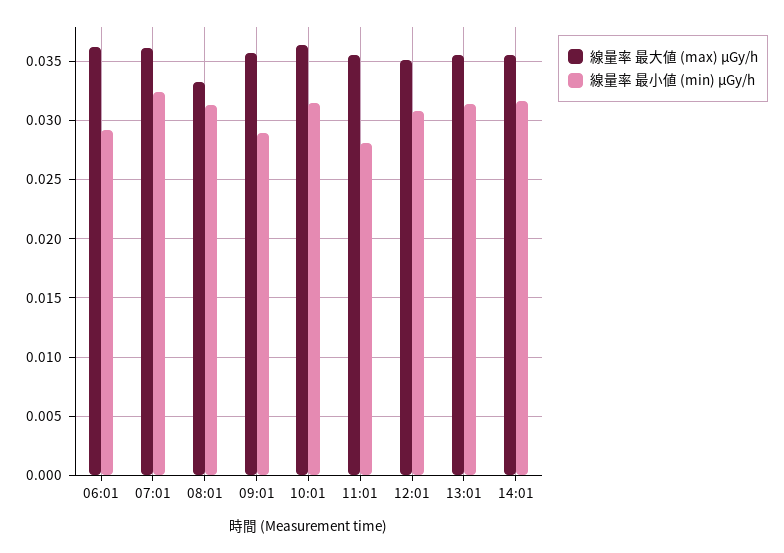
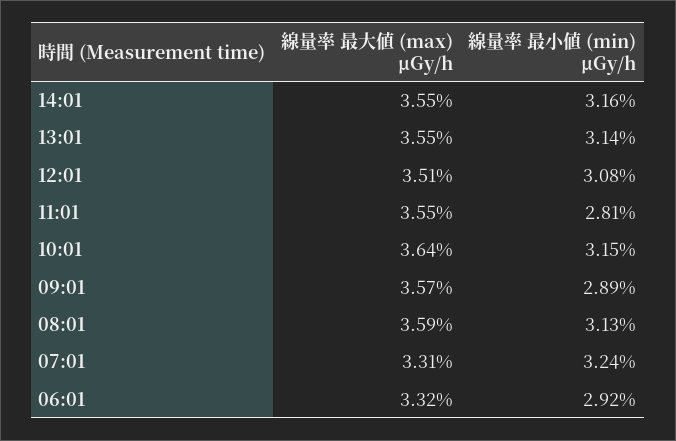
  {
    "線量率 最大値 (max) μGy/h": {
-     "06:01": 0.036,
+     "06:01": 0.0332,
-     "07:01": 0.036,
+     "07:01": 0.0331,
-     "08:01": 0.033,
+     "08:01": 0.0359,
      "09:01": 0.0357,
      "10:01": 0.0364,
      "11:01": 0.0355,
      "12:01": 0.0351,
      "13:01": 0.0355,
      "14:01": 0.0355
    },
    "線量率 最小値 (min) μGy/h": {
      "06:01": 0.0292,
      "07:01": 0.0324,
      "08:01": 0.0313,
      "09:01": 0.0289,
      "10:01": 0.0315,
      "11:01": 0.0281,
      "12:01": 0.0308,
      "13:01": 0.0314,
      "14:01": 0.0316
    }
  }

